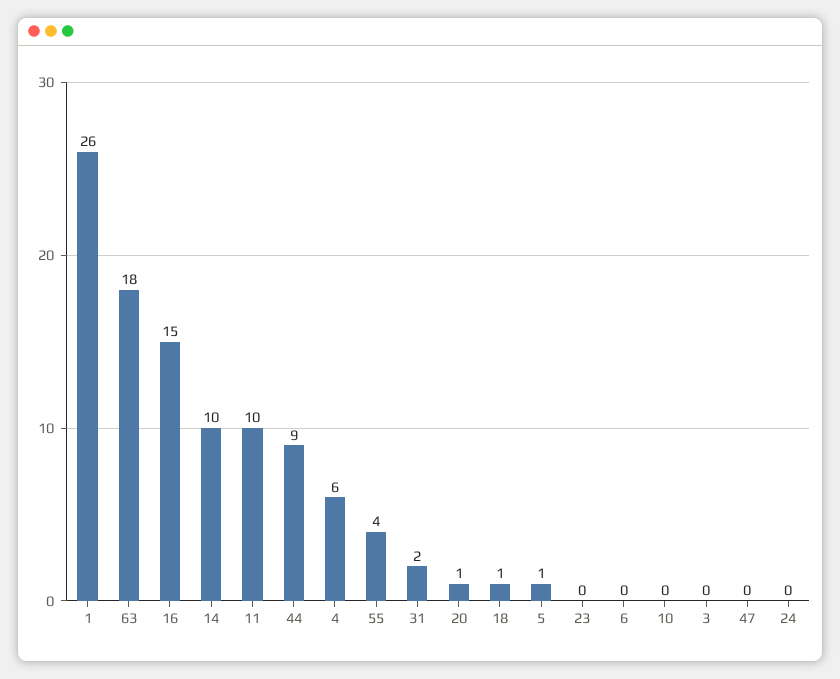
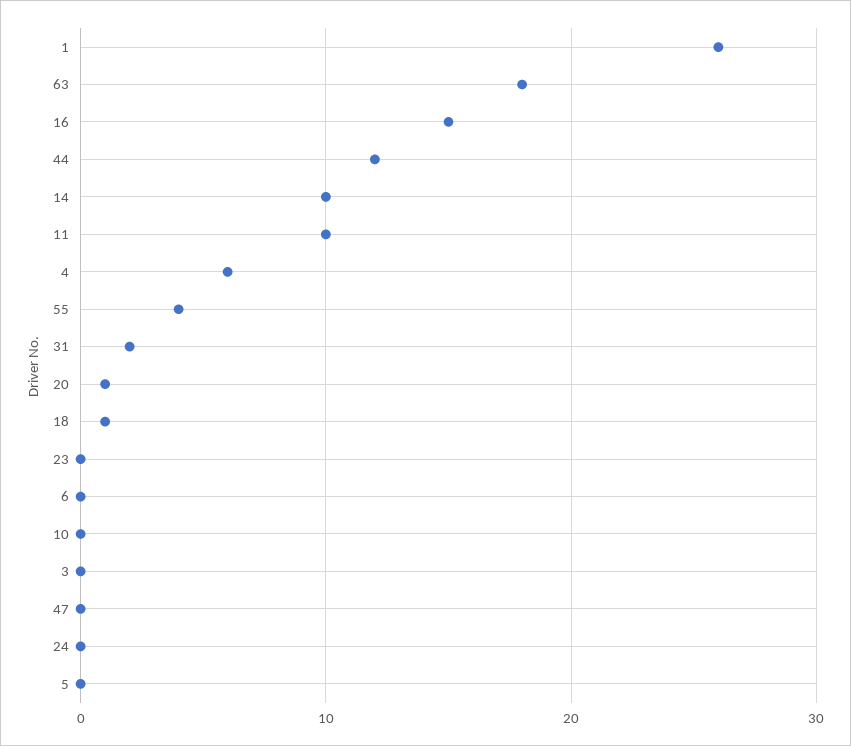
  {
    "1": 26,
    "63": 18,
    "16": 15,
    "14": 10,
    "11": 10,
-   "44": 9,
+   "44": 12,
    "4": 6,
    "55": 4,
    "31": 2,
    "20": 1,
    "18": 1,
-   "5": 1,
+   "5": 0,
    "23": 0,
    "6": 0,
    "10": 0,
    "3": 0,
    "47": 0,
    "24": 0
  }

